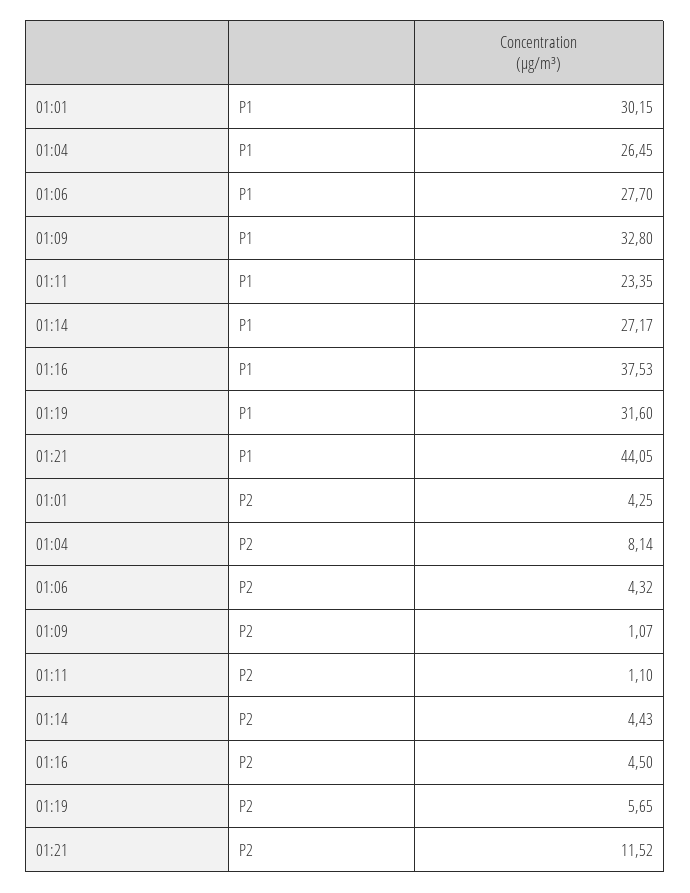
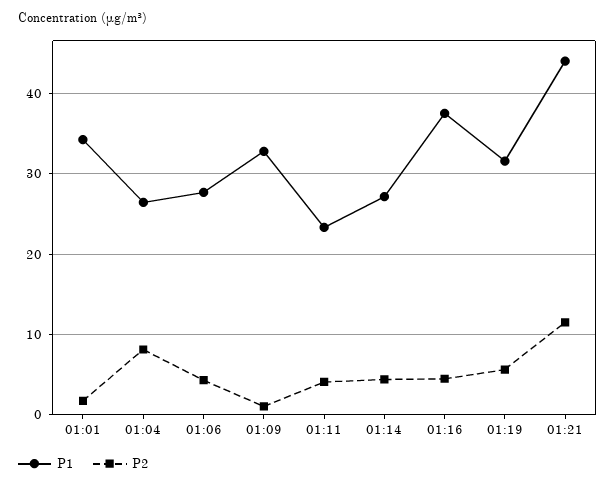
  {
    "P1": {
-     "01:01": 30.15,
+     "01:01": 34,
      "01:04": 26.45,
      "01:06": 27.7,
      "01:09": 32.8,
      "01:11": 23.35,
      "01:14": 27.17,
      "01:16": 37.53,
      "01:19": 31.6,
      "01:21": 44.05
    },
    "P2": {
-     "01:01": 4.25,
+     "01:01": 2,
      "01:04": 8.14,
      "01:06": 4.32,
      "01:09": 1.07,
-     "01:11": 1.1,
+     "01:11": 4,
      "01:14": 4.43,
      "01:16": 4.5,
      "01:19": 5.65,
      "01:21": 11.52
    }
  }

